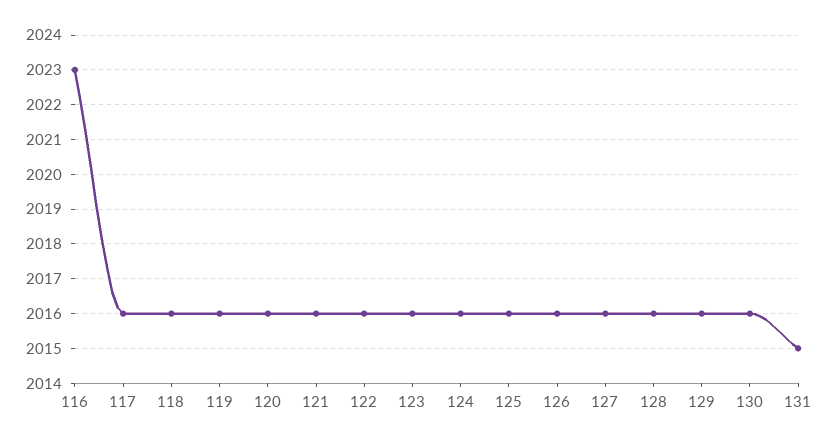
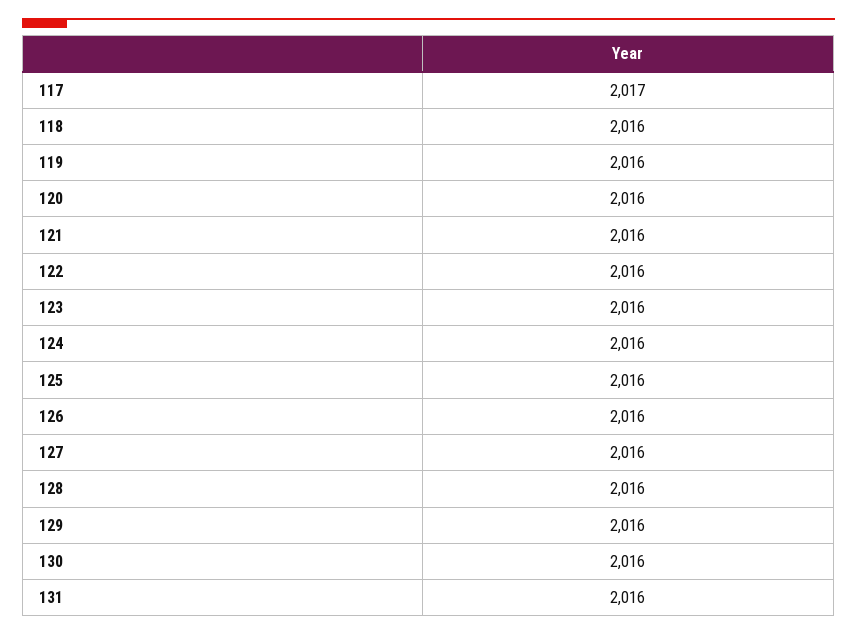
  {
-   "116": 2023,
-   "117": 2016,
+   "117": 2017,
    "118": 2016,
    "119": 2016,
    "120": 2016,
    "121": 2016,
    "122": 2016,
    "123": 2016,
    "124": 2016,
    "125": 2016,
    "126": 2016,
    "127": 2016,
    "128": 2016,
    "129": 2016,
    "130": 2016,
-   "131": 2015
+   "131": 2016
  }

